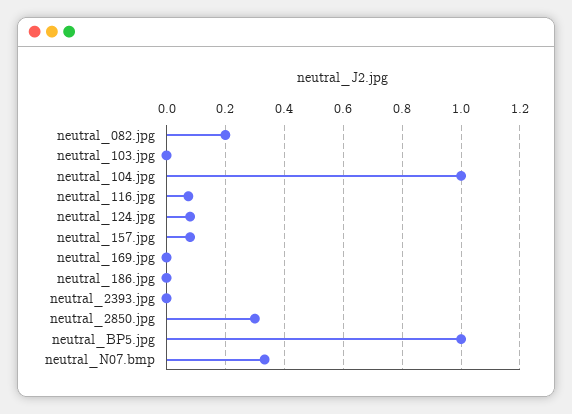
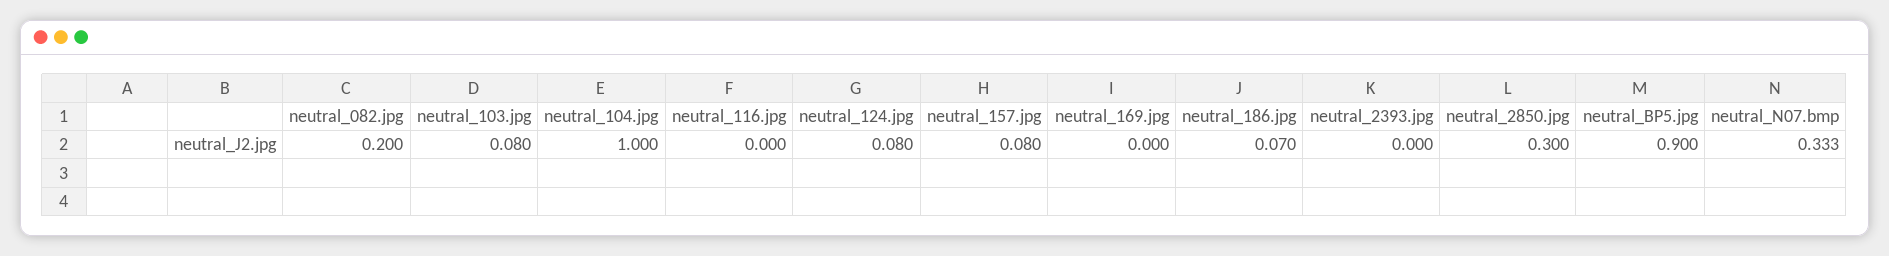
  {
    "neutral_082.jpg": 0.2,
-   "neutral_103.jpg": 0,
+   "neutral_103.jpg": 0.08,
    "neutral_104.jpg": 1,
-   "neutral_116.jpg": 0.075,
+   "neutral_116.jpg": 0,
    "neutral_124.jpg": 0.08,
    "neutral_157.jpg": 0.08,
    "neutral_169.jpg": 0,
-   "neutral_186.jpg": 0,
+   "neutral_186.jpg": 0.07,
    "neutral_2393.jpg": 0,
    "neutral_2850.jpg": 0.3,
-   "neutral_BP5.jpg": 1,
+   "neutral_BP5.jpg": 0.9,
    "neutral_N07.bmp": 0.333
  }

